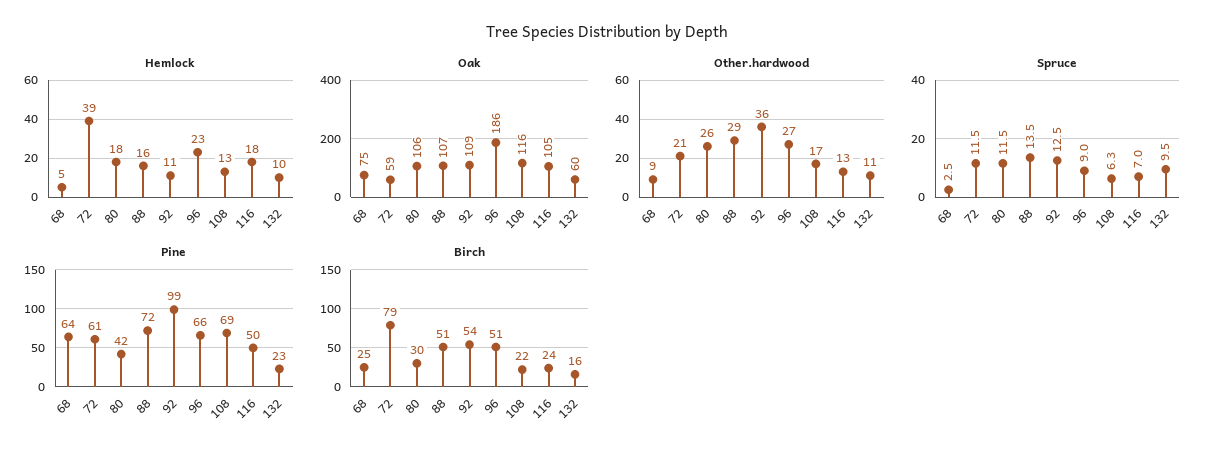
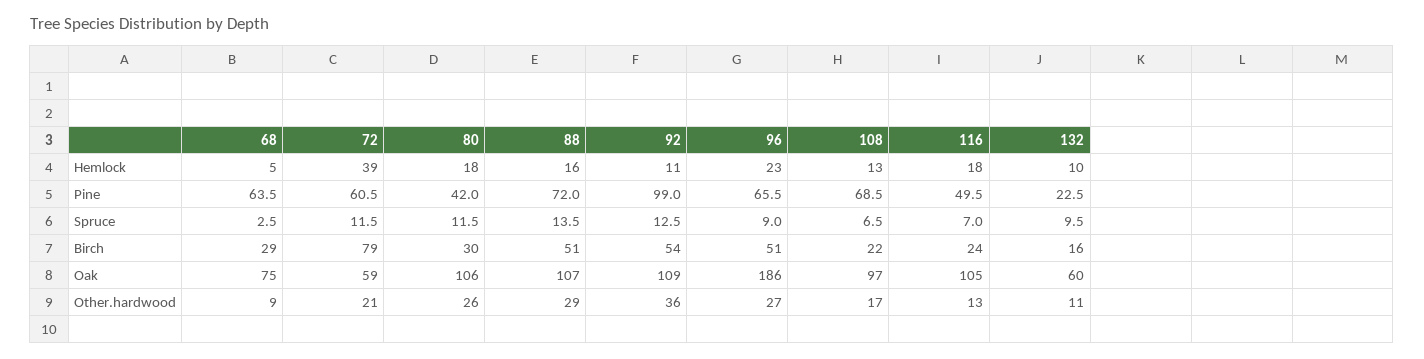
  {
    "Hemlock": {
      "68": 5,
      "72": 39,
      "80": 18,
      "88": 16,
      "92": 11,
      "96": 23,
      "108": 13,
      "116": 18,
      "132": 10
    },
    "Oak": {
      "68": 75,
      "72": 59,
      "80": 106,
      "88": 107,
      "92": 109,
      "96": 186,
-     "108": 116,
+     "108": 97,
      "116": 105,
      "132": 60
    },
    "Other.hardwood": {
      "68": 9,
      "72": 21,
      "80": 26,
      "88": 29,
      "92": 36,
      "96": 27,
      "108": 17,
      "116": 13,
      "132": 11
    },
    "Spruce": {
      "68": 2.5,
      "72": 11.5,
      "80": 11.5,
      "88": 13.5,
      "92": 12.5,
      "96": 9,
-     "108": 6.3,
+     "108": 6.5,
      "116": 7,
      "132": 9.5
    },
    "Pine": {
      "68": 63.5,
      "72": 60.5,
      "80": 42,
      "88": 72,
      "92": 99,
      "96": 65.5,
      "108": 68.5,
      "116": 49.5,
      "132": 22.5
    },
    "Birch": {
-     "68": 25,
+     "68": 29,
      "72": 79,
      "80": 30,
      "88": 51,
      "92": 54,
      "96": 51,
      "108": 22,
      "116": 24,
      "132": 16
    }
  }

